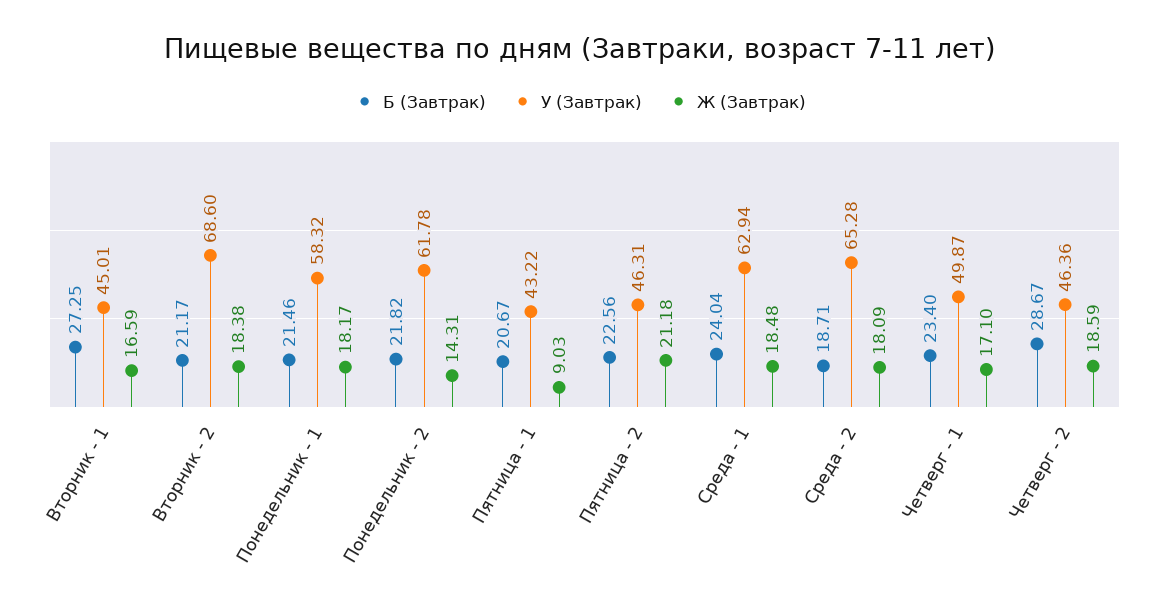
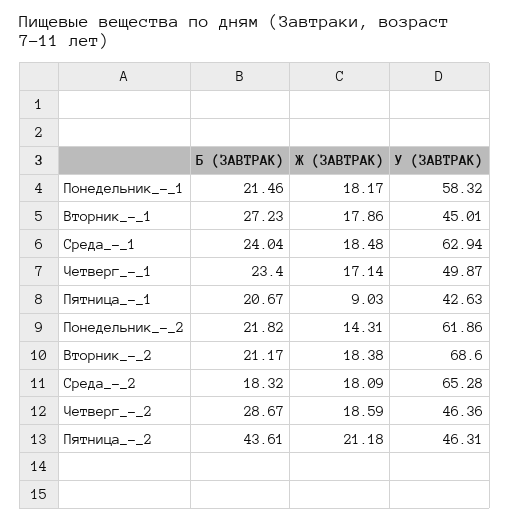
  {
    "Б (Завтрак)": {
-     "Вторник - 1": 27.25,
+     "Вторник - 1": 27.23,
      "Вторник - 2": 21.17,
      "Понедельник - 1": 21.46,
      "Понедельник - 2": 21.82,
      "Пятница - 1": 20.67,
-     "Пятница - 2": 22.56,
+     "Пятница - 2": 43.61,
      "Среда - 1": 24.04,
-     "Среда - 2": 18.71,
+     "Среда - 2": 18.32,
      "Четверг - 1": 23.4,
      "Четверг - 2": 28.67
    },
    "У (Завтрак)": {
      "Вторник - 1": 45.01,
      "Вторник - 2": 68.6,
      "Понедельник - 1": 58.32,
-     "Понедельник - 2": 61.78,
+     "Понедельник - 2": 61.86,
-     "Пятница - 1": 43.22,
+     "Пятница - 1": 42.63,
      "Пятница - 2": 46.31,
      "Среда - 1": 62.94,
      "Среда - 2": 65.28,
      "Четверг - 1": 49.87,
      "Четверг - 2": 46.36
    },
    "Ж (Завтрак)": {
-     "Вторник - 1": 16.59,
+     "Вторник - 1": 17.86,
      "Вторник - 2": 18.38,
      "Понедельник - 1": 18.17,
      "Понедельник - 2": 14.31,
      "Пятница - 1": 9.03,
      "Пятница - 2": 21.18,
      "Среда - 1": 18.48,
      "Среда - 2": 18.09,
-     "Четверг - 1": 17.1,
+     "Четверг - 1": 17.14,
      "Четверг - 2": 18.59
    }
  }

